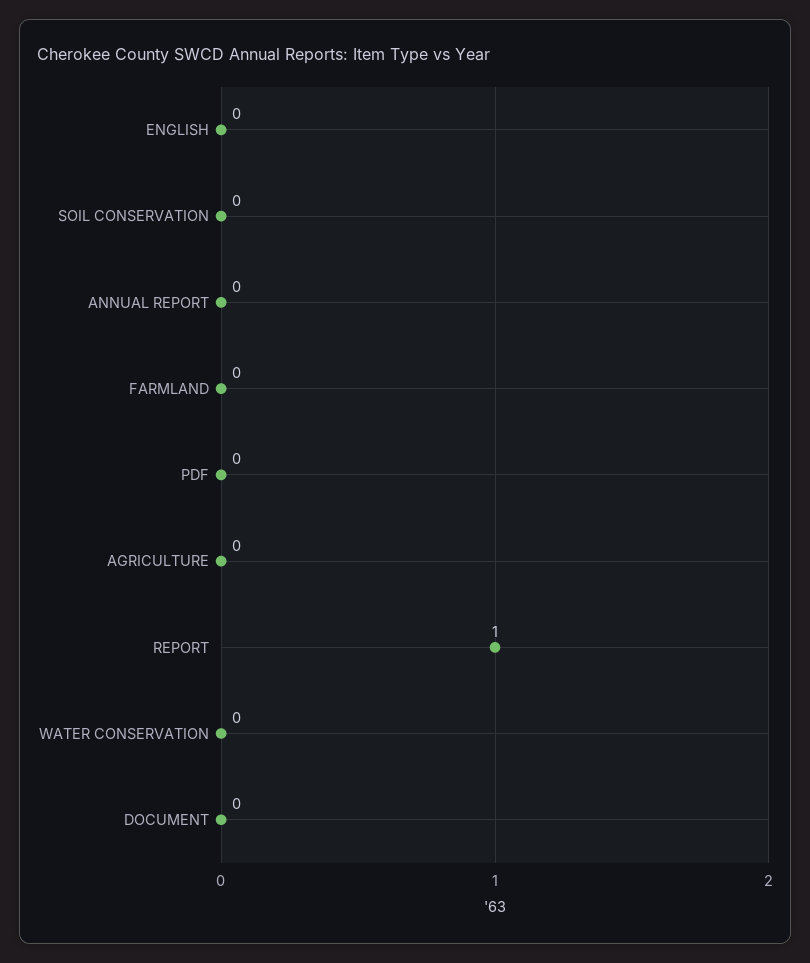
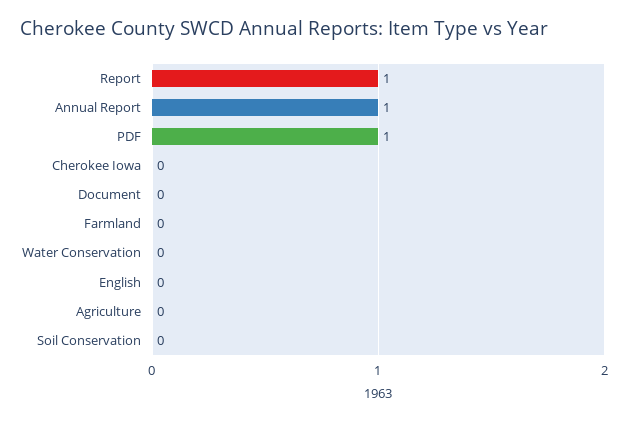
  {
    "ENGLISH": 0,
    "SOIL CONSERVATION": 0,
-   "ANNUAL REPORT": 0,
+   "ANNUAL REPORT": 1,
    "FARMLAND": 0,
-   "PDF": 0,
+   "PDF": 1,
    "AGRICULTURE": 0,
    "REPORT": 1,
    "WATER CONSERVATION": 0,
-   "DOCUMENT": 0
+   "DOCUMENT": 0,
+   "Cherokee Iowa": 0
  }

